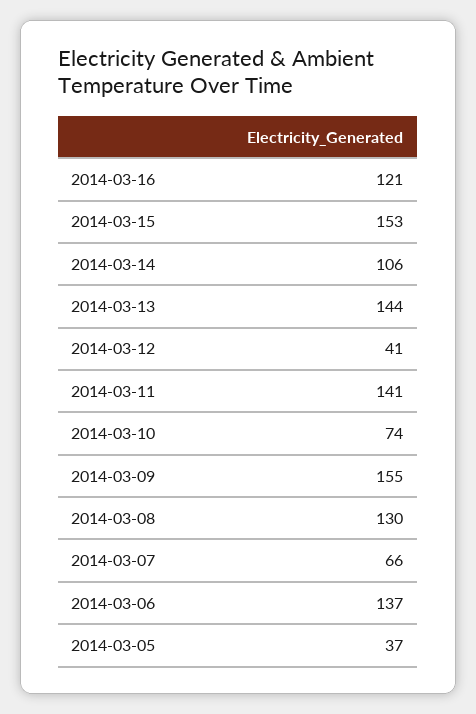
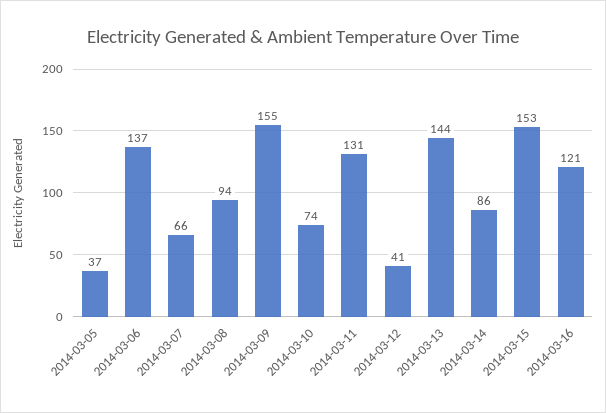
  {
    "2014-03-16": 121,
    "2014-03-15": 153,
-   "2014-03-14": 106,
+   "2014-03-14": 86,
    "2014-03-13": 144,
    "2014-03-12": 41,
-   "2014-03-11": 141,
+   "2014-03-11": 131,
    "2014-03-10": 74,
    "2014-03-09": 155,
-   "2014-03-08": 130,
+   "2014-03-08": 94,
    "2014-03-07": 66,
    "2014-03-06": 137,
    "2014-03-05": 37
  }

